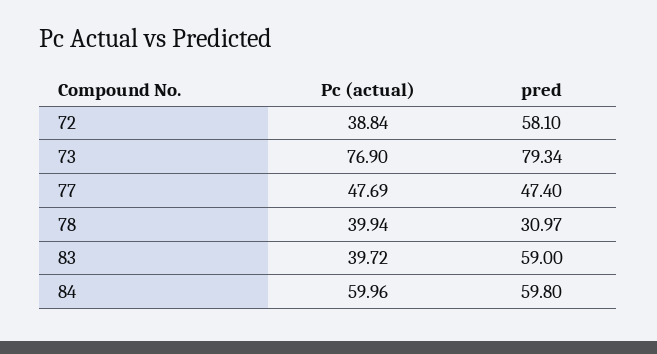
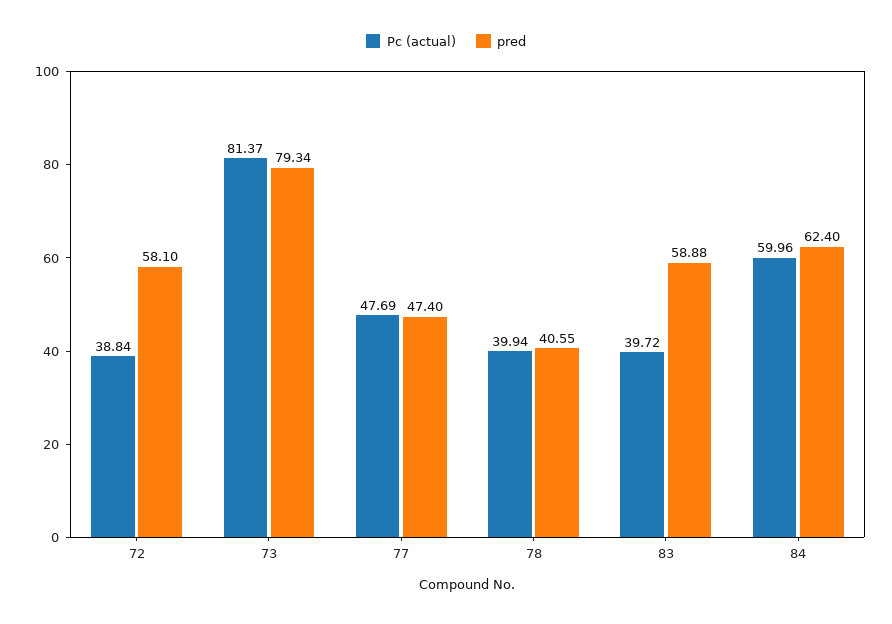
  {
    "Pc (actual)": {
      "72": 38.84,
-     "73": 76.9,
+     "73": 81.37,
      "77": 47.69,
      "78": 39.94,
      "83": 39.72,
      "84": 59.96
    },
    "pred": {
      "72": 58.1,
      "73": 79.34,
      "77": 47.4,
-     "78": 30.97,
+     "78": 40.55,
-     "83": 59,
+     "83": 58.88,
-     "84": 59.8
+     "84": 62.4
    }
  }

